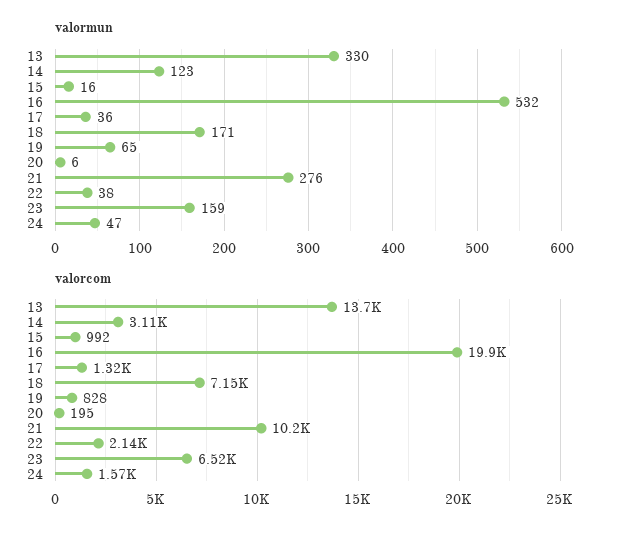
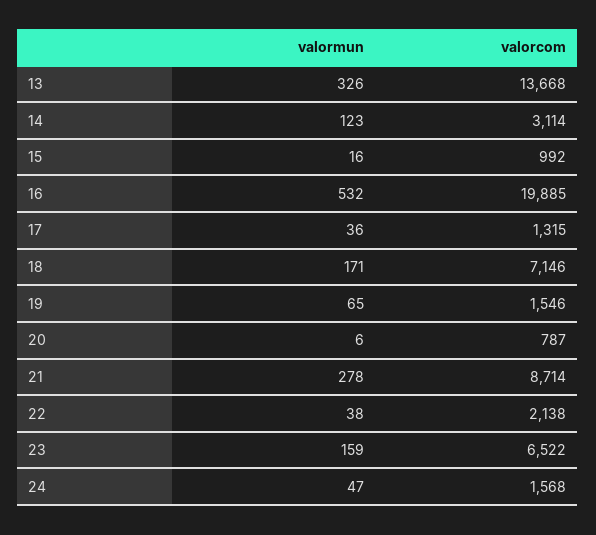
  {
    "valormun": {
-     "13": 330,
+     "13": 326,
      "14": 123,
      "15": 16,
      "16": 532,
      "17": 36,
      "18": 171,
      "19": 65,
      "20": 6,
-     "21": 276,
+     "21": 278,
      "22": 38,
      "23": 159,
      "24": 47
    },
    "valorcom": {
      "13": 13668,
      "14": 3114,
      "15": 992,
      "16": 19885,
      "17": 1315,
      "18": 7146,
-     "19": 828,
+     "19": 1546,
-     "20": 195,
+     "20": 787,
-     "21": 10200,
+     "21": 8714,
      "22": 2138,
      "23": 6522,
      "24": 1568
    }
  }

